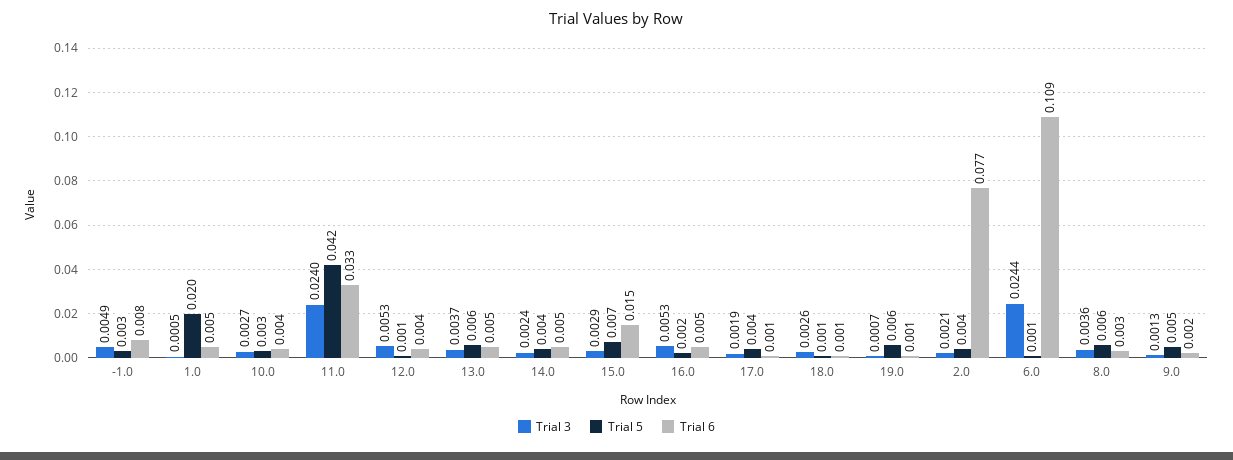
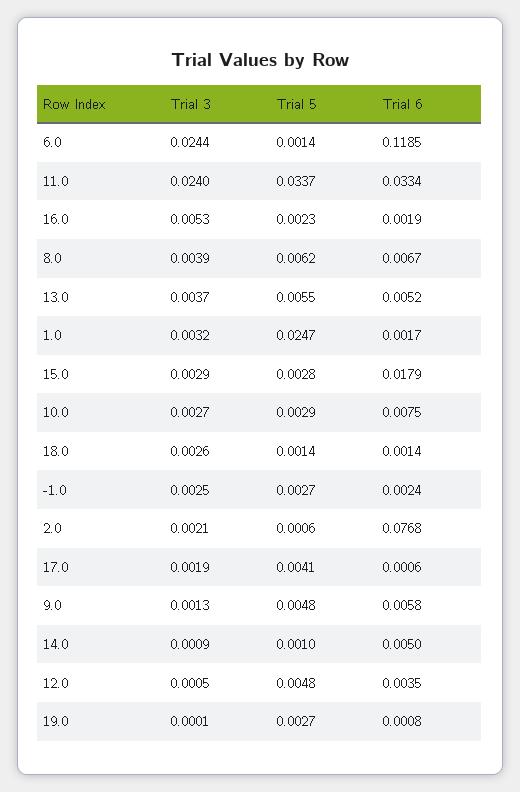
  {
    "Trial 3": {
-     "-1.0": 0.0049,
+     "-1.0": 0.0025,
-     "1.0": 0.0005,
+     "1.0": 0.0032,
      "10.0": 0.0027,
      "11.0": 0.024,
-     "12.0": 0.0053,
+     "12.0": 0.0005,
      "13.0": 0.0037,
-     "14.0": 0.0024,
+     "14.0": 0.0009,
      "15.0": 0.0029,
      "16.0": 0.0053,
      "17.0": 0.0019,
      "18.0": 0.0026,
-     "19.0": 0.0007,
+     "19.0": 0.0001,
      "2.0": 0.0021,
      "6.0": 0.0244,
-     "8.0": 0.0036,
+     "8.0": 0.0039,
      "9.0": 0.0013
    },
    "Trial 5": {
      "-1.0": 0.0027,
-     "1.0": 0.02,
+     "1.0": 0.0247,
      "10.0": 0.0029,
-     "11.0": 0.042,
+     "11.0": 0.0337,
-     "12.0": 0.001,
+     "12.0": 0.0048,
      "13.0": 0.0055,
-     "14.0": 0.004,
+     "14.0": 0.001,
-     "15.0": 0.007,
+     "15.0": 0.0028,
      "16.0": 0.0023,
      "17.0": 0.0041,
      "18.0": 0.0014,
-     "19.0": 0.006,
+     "19.0": 0.0027,
-     "2.0": 0.004,
+     "2.0": 0.0006,
      "6.0": 0.0014,
      "8.0": 0.0062,
      "9.0": 0.0048
    },
    "Trial 6": {
-     "-1.0": 0.008,
+     "-1.0": 0.0024,
-     "1.0": 0.005,
+     "1.0": 0.0017,
-     "10.0": 0.004,
+     "10.0": 0.0075,
      "11.0": 0.0334,
      "12.0": 0.0035,
      "13.0": 0.0052,
      "14.0": 0.005,
-     "15.0": 0.015,
+     "15.0": 0.0179,
-     "16.0": 0.005,
+     "16.0": 0.0019,
      "17.0": 0.0006,
      "18.0": 0.0014,
      "19.0": 0.0008,
      "2.0": 0.0768,
-     "6.0": 0.109,
+     "6.0": 0.1185,
-     "8.0": 0.003,
+     "8.0": 0.0067,
-     "9.0": 0.002
+     "9.0": 0.0058
    }
  }

